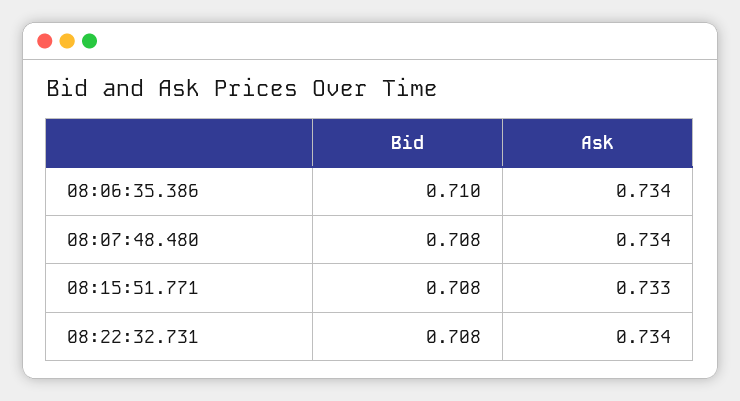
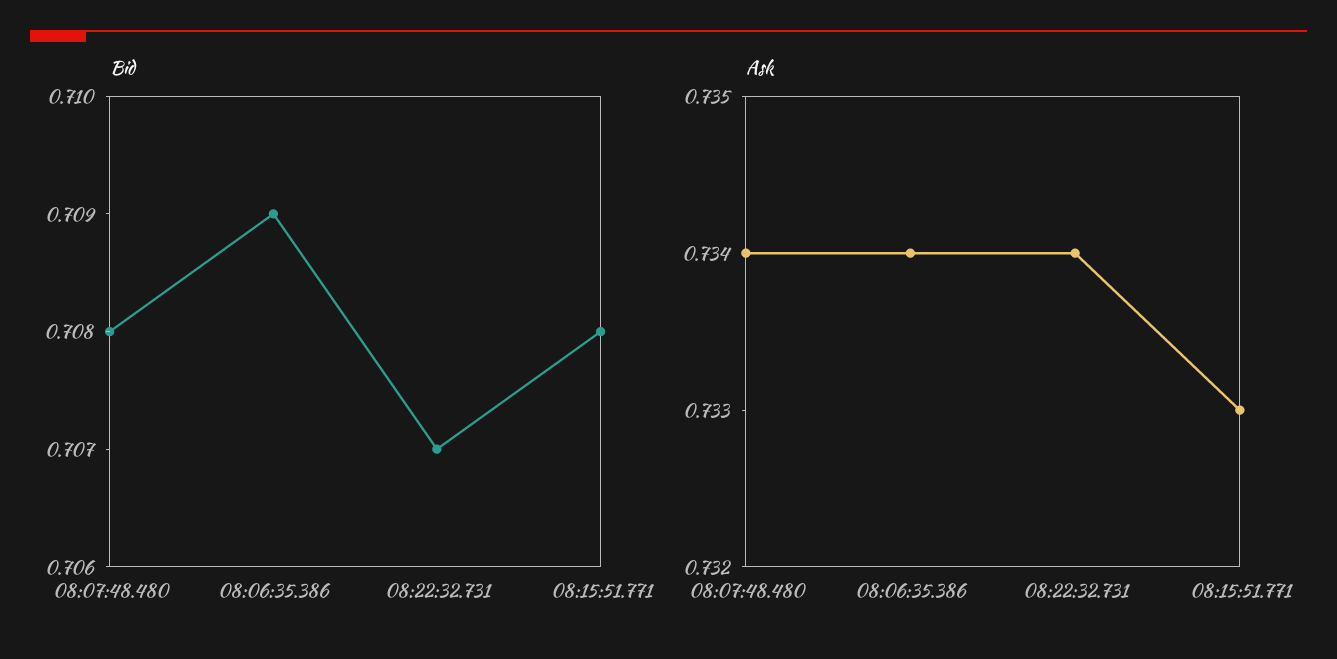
  {
    "Bid": {
-     "08:06:35.386": 0.71,
+     "08:06:35.386": 0.709,
      "08:07:48.480": 0.708,
      "08:15:51.771": 0.708,
-     "08:22:32.731": 0.708
+     "08:22:32.731": 0.707
    },
    "Ask": {
      "08:06:35.386": 0.734,
      "08:07:48.480": 0.734,
      "08:15:51.771": 0.733,
      "08:22:32.731": 0.734
    }
  }

